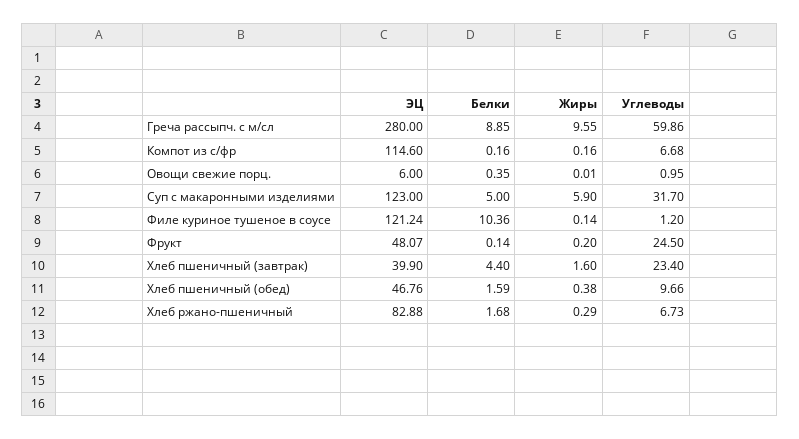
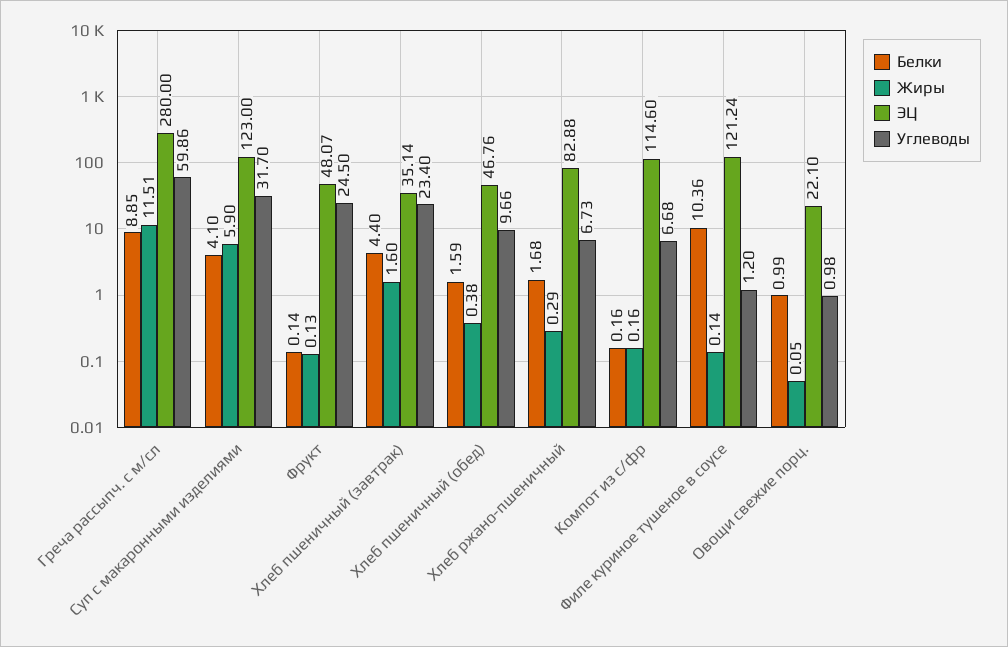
  {
    "ЭЦ": {
      "Греча рассыпч. с м/сл": 280,
      "Компот из с/фр": 114.6,
-     "Овощи свежие порц.": 6,
+     "Овощи свежие порц.": 22.1,
      "Суп с макаронными изделиями": 123,
      "Филе куриное тушеное в соусе": 121.24,
      "Фрукт": 48.07,
-     "Хлеб пшеничный (завтрак)": 39.9,
+     "Хлеб пшеничный (завтрак)": 35.14,
      "Хлеб пшеничный (обед)": 46.76,
      "Хлеб ржано-пшеничный": 82.88
    },
    "Белки": {
      "Греча рассыпч. с м/сл": 8.85,
      "Компот из с/фр": 0.16,
-     "Овощи свежие порц.": 0.35,
+     "Овощи свежие порц.": 0.99,
-     "Суп с макаронными изделиями": 5,
+     "Суп с макаронными изделиями": 4.1,
      "Филе куриное тушеное в соусе": 10.36,
      "Фрукт": 0.14,
      "Хлеб пшеничный (завтрак)": 4.4,
      "Хлеб пшеничный (обед)": 1.59,
      "Хлеб ржано-пшеничный": 1.68
    },
    "Жиры": {
-     "Греча рассыпч. с м/сл": 9.55,
+     "Греча рассыпч. с м/сл": 11.51,
      "Компот из с/фр": 0.16,
-     "Овощи свежие порц.": 0.01,
+     "Овощи свежие порц.": 0.05,
      "Суп с макаронными изделиями": 5.9,
      "Филе куриное тушеное в соусе": 0.14,
-     "Фрукт": 0.2,
+     "Фрукт": 0.13,
      "Хлеб пшеничный (завтрак)": 1.6,
      "Хлеб пшеничный (обед)": 0.38,
      "Хлеб ржано-пшеничный": 0.29
    },
    "Углеводы": {
      "Греча рассыпч. с м/сл": 59.86,
      "Компот из с/фр": 6.68,
-     "Овощи свежие порц.": 0.95,
+     "Овощи свежие порц.": 0.98,
      "Суп с макаронными изделиями": 31.7,
      "Филе куриное тушеное в соусе": 1.2,
      "Фрукт": 24.5,
      "Хлеб пшеничный (завтрак)": 23.4,
      "Хлеб пшеничный (обед)": 9.66,
      "Хлеб ржано-пшеничный": 6.73
    }
  }

